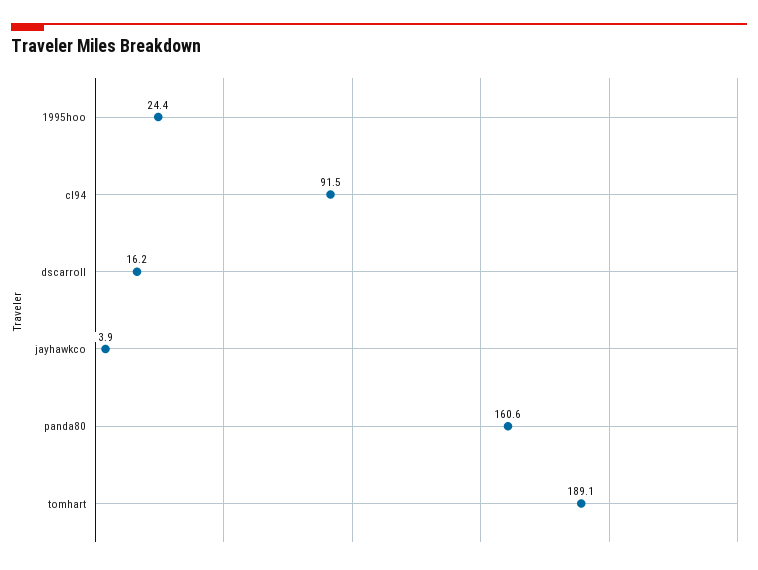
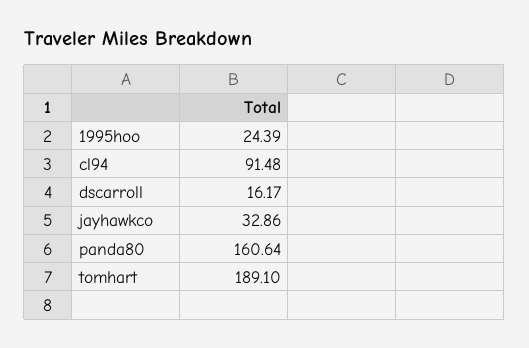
  {
    "1995hoo": 24.39,
    "cl94": 91.48,
    "dscarroll": 16.17,
-   "jayhawkco": 3.9,
+   "jayhawkco": 32.86,
    "panda80": 160.64,
    "tomhart": 189.1
  }

